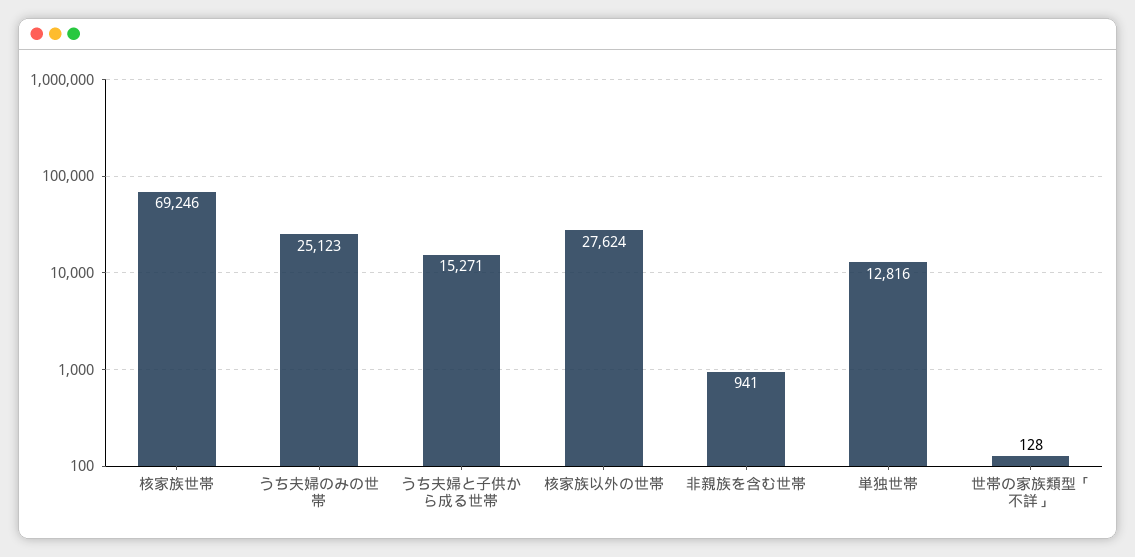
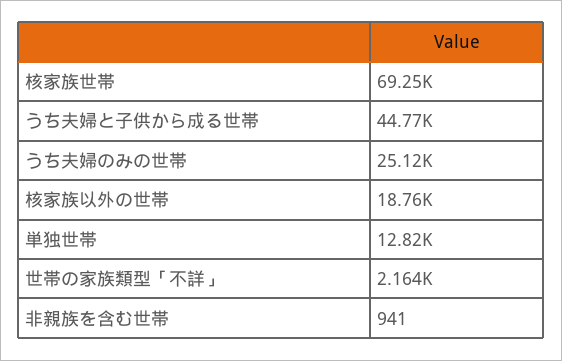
  {
    "核家族世帯": 69246,
    "うち夫婦のみの世帯": 25123,
-   "うち夫婦と子供から成る世帯": 15271,
+   "うち夫婦と子供から成る世帯": 44770,
-   "核家族以外の世帯": 27624,
+   "核家族以外の世帯": 18760,
    "非親族を含む世帯": 941,
    "単独世帯": 12816,
-   "世帯の家族類型「不詳」": 128
+   "世帯の家族類型「不詳」": 2164
  }

